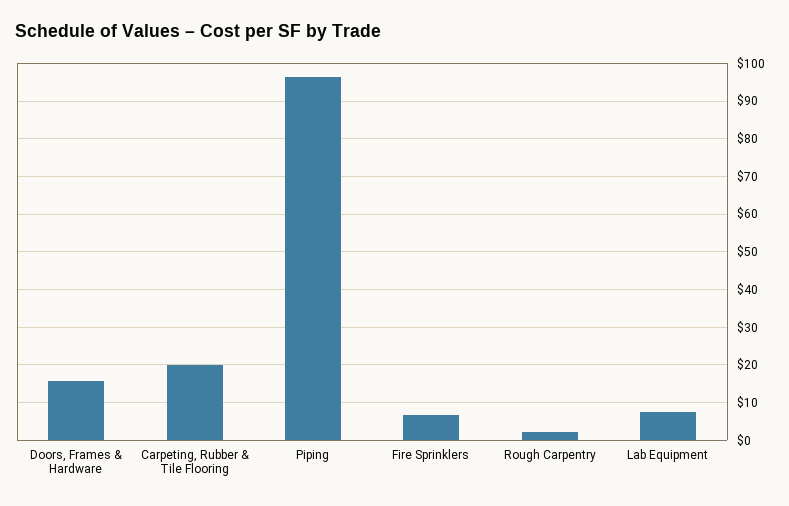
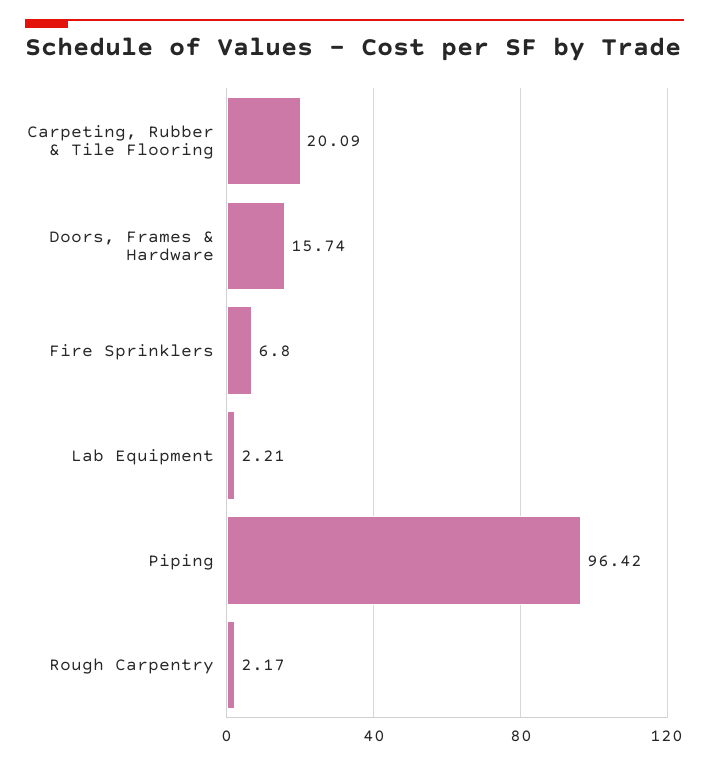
  {
    "Doors, Frames & Hardware": 15.74,
    "Carpeting, Rubber & Tile Flooring": 20.09,
    "Piping": 96.42,
    "Fire Sprinklers": 6.8,
    "Rough Carpentry": 2.17,
-   "Lab Equipment": 8
+   "Lab Equipment": 2.21
  }

